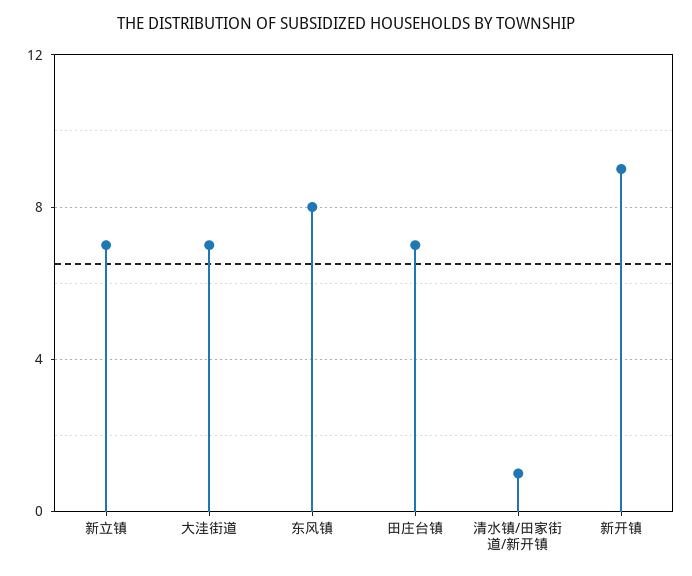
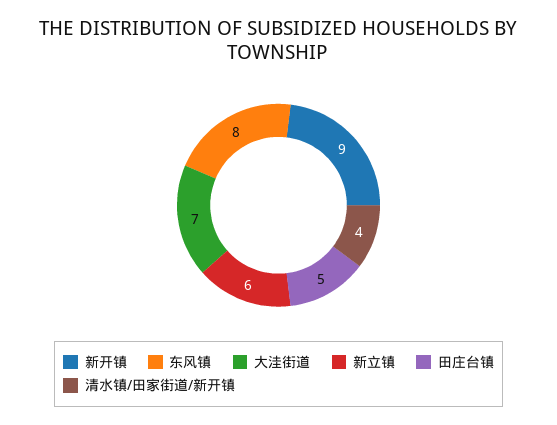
  {
-   "新立镇": 7,
+   "新立镇": 6,
    "大洼街道": 7,
    "东风镇": 8,
-   "田庄台镇": 7,
+   "田庄台镇": 5,
-   "清水镇/田家街道/新开镇": 1,
+   "清水镇/田家街道/新开镇": 4,
    "新开镇": 9
  }

